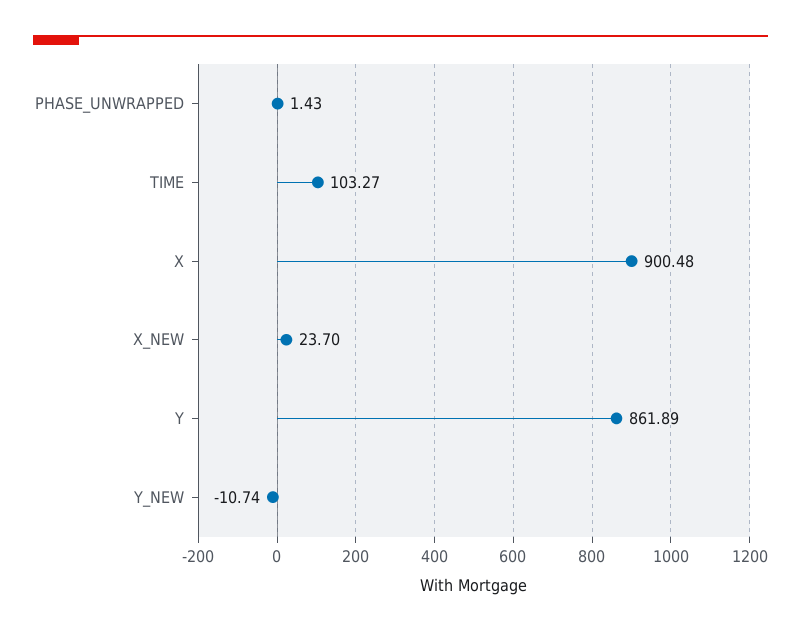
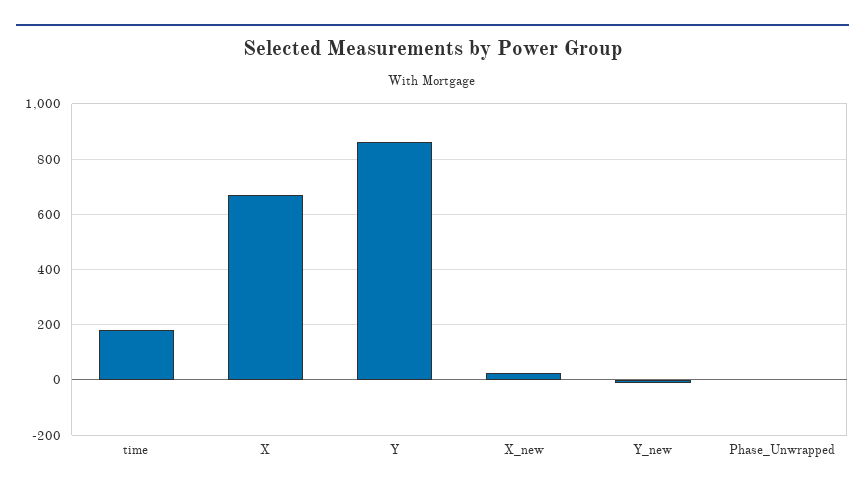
  {
    "PHASE_UNWRAPPED": 1.43,
-   "TIME": 103.27,
+   "TIME": 175,
-   "X": 900.48,
+   "X": 675,
    "X_NEW": 23.7,
    "Y": 861.89,
    "Y_NEW": -10.74
  }

